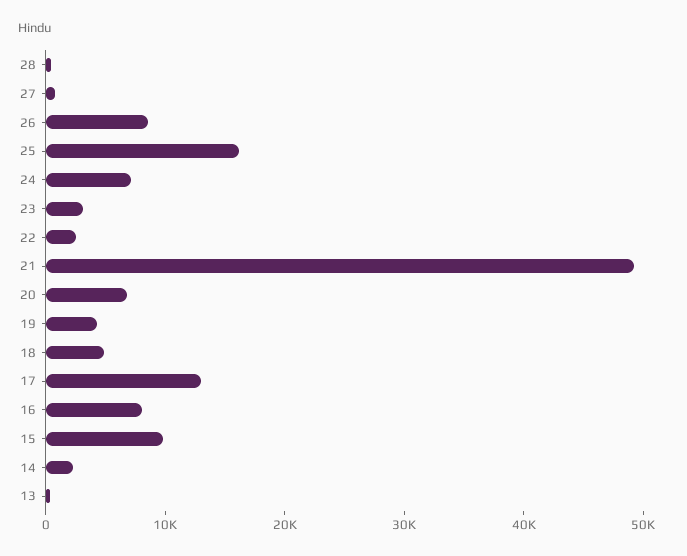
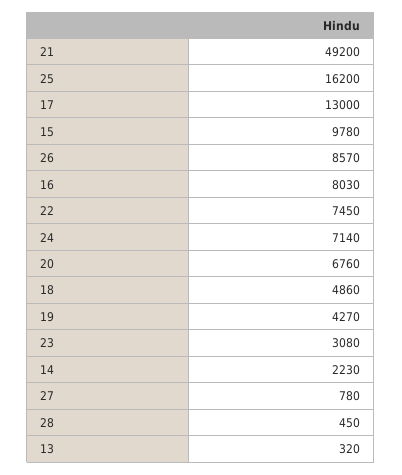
  {
    "28": 450,
    "27": 780,
    "26": 8570,
    "25": 16200,
    "24": 7140,
    "23": 3080,
-   "22": 2000,
+   "22": 7450,
    "21": 49200,
    "20": 6760,
    "19": 4270,
    "18": 4860,
    "17": 13000,
    "16": 8030,
    "15": 9780,
    "14": 2230,
    "13": 320
  }

